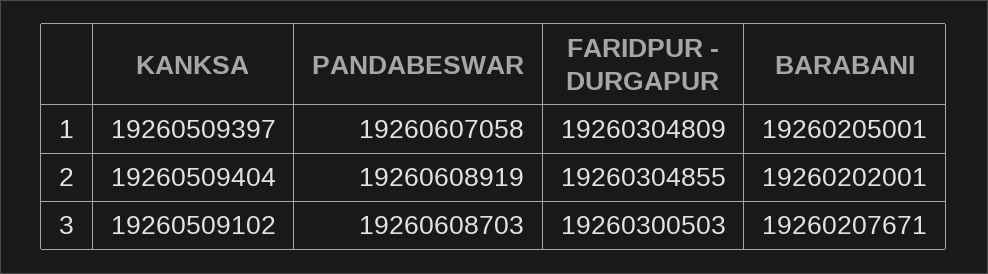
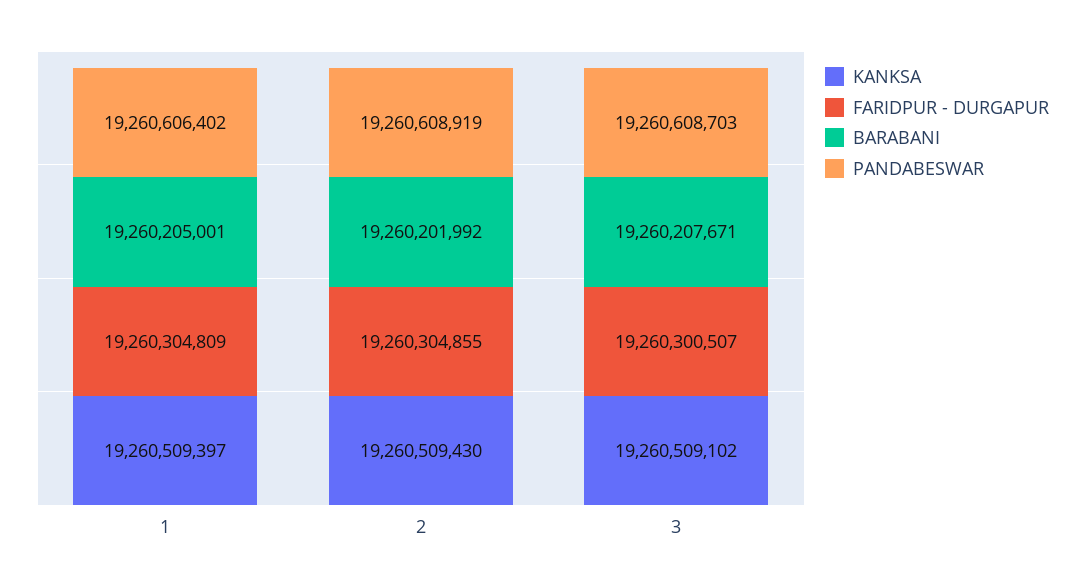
  {
    "KANKSA": {
      "1": 19260509397,
-     "2": 19260509404,
+     "2": 19260509430,
      "3": 19260509102
    },
    "PANDABESWAR": {
-     "1": 19260607058,
+     "1": 19260606402,
      "2": 19260608919,
      "3": 19260608703
    },
    "FARIDPUR - DURGAPUR": {
      "1": 19260304809,
      "2": 19260304855,
-     "3": 19260300503
+     "3": 19260300507
    },
    "BARABANI": {
      "1": 19260205001,
-     "2": 19260202001,
+     "2": 19260201992,
      "3": 19260207671
    }
  }

